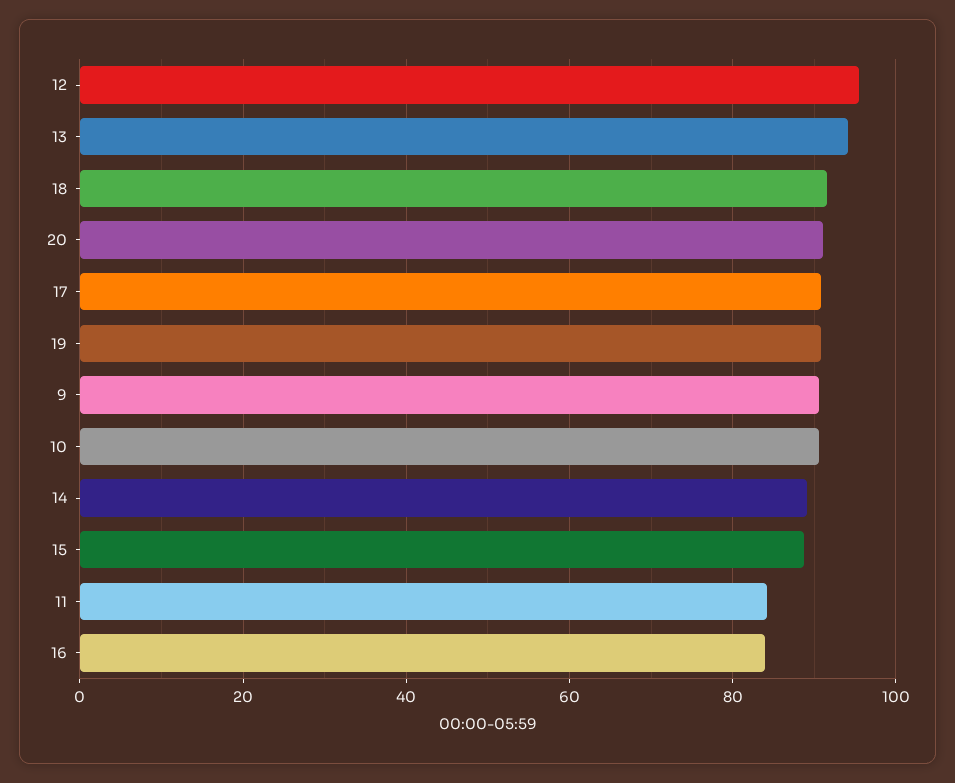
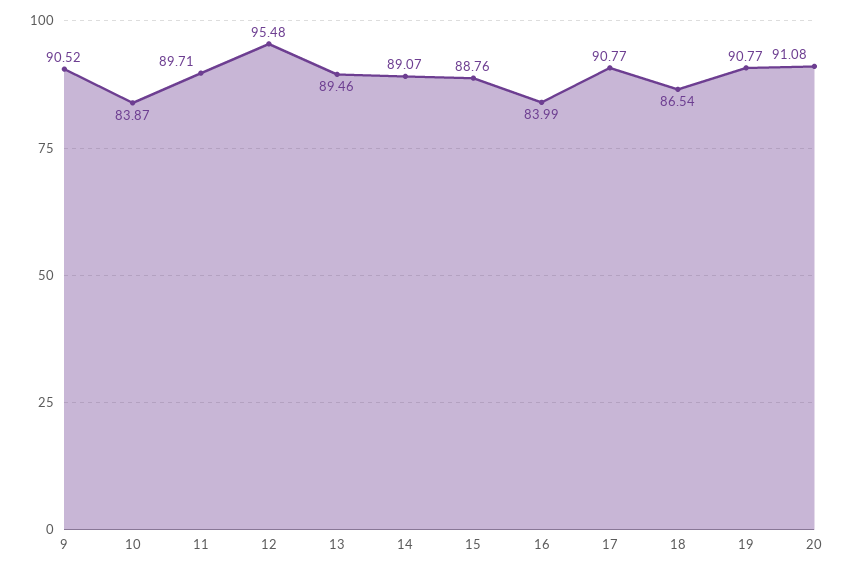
  {
    "12": 95.48,
-   "13": 94,
+   "13": 89.46,
-   "18": 92,
+   "18": 86.54,
    "20": 91.08,
    "17": 90.77,
    "19": 90.77,
    "9": 90.52,
-   "10": 90,
+   "10": 83.87,
    "14": 89.07,
    "15": 88.76,
-   "11": 84,
+   "11": 89.71,
    "16": 83.99
  }

